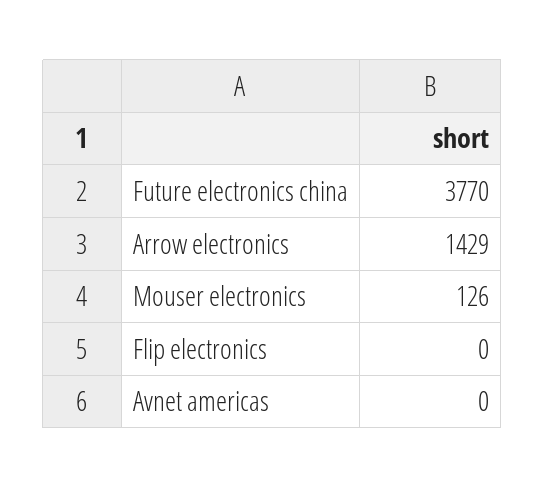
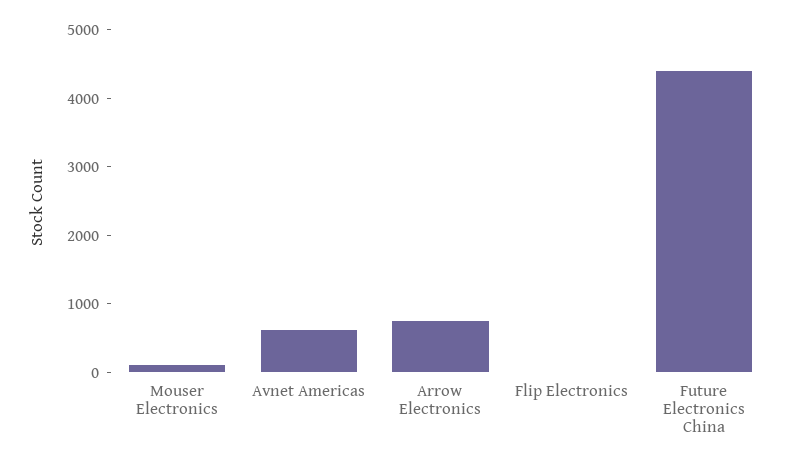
  {
-   "Future electronics china": 3770,
+   "Future electronics china": 4400,
-   "Arrow electronics": 1429,
+   "Arrow electronics": 800,
    "Mouser electronics": 126,
    "Flip electronics": 0,
-   "Avnet americas": 0
+   "Avnet americas": 600
  }

